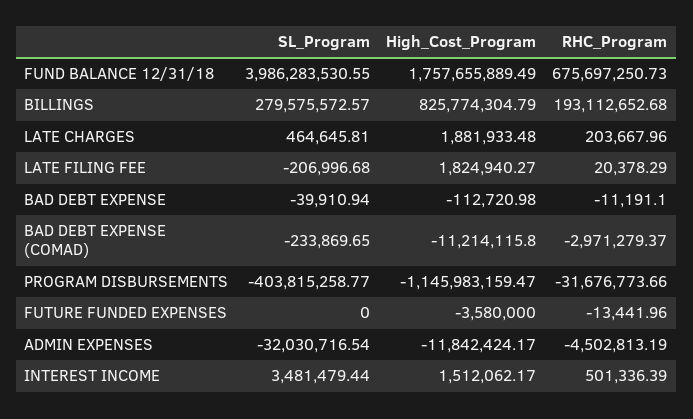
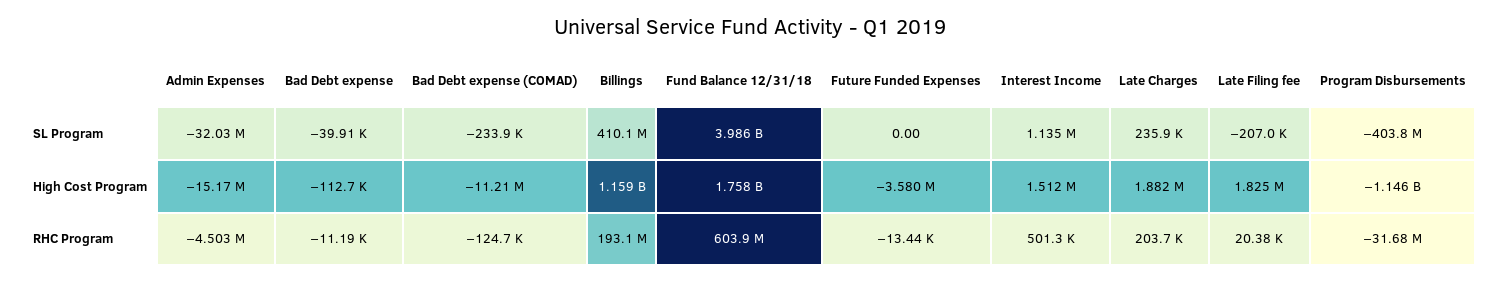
  {
    "SL_Program": {
      "FUND BALANCE 12/31/18": 3986283530.55,
-     "BILLINGS": 279575572.57,
+     "BILLINGS": 410100000,
-     "LATE CHARGES": 464645.81,
+     "LATE CHARGES": 235900,
      "LATE FILING FEE": -206996.68,
      "BAD DEBT EXPENSE": -39910.94,
      "BAD DEBT EXPENSE (COMAD)": -233869.65,
      "PROGRAM DISBURSEMENTS": -403815258.77,
      "FUTURE FUNDED EXPENSES": 0,
      "ADMIN EXPENSES": -32030716.54,
-     "INTEREST INCOME": 3481479.44
+     "INTEREST INCOME": 1135000
    },
    "High_Cost_Program": {
      "FUND BALANCE 12/31/18": 1757655889.49,
-     "BILLINGS": 825774304.79,
+     "BILLINGS": 1159000000,
      "LATE CHARGES": 1881933.48,
      "LATE FILING FEE": 1824940.27,
      "BAD DEBT EXPENSE": -112720.98,
      "BAD DEBT EXPENSE (COMAD)": -11214115.8,
      "PROGRAM DISBURSEMENTS": -1145983159.47,
      "FUTURE FUNDED EXPENSES": -3580000,
-     "ADMIN EXPENSES": -11842424.17,
+     "ADMIN EXPENSES": -15170000,
      "INTEREST INCOME": 1512062.17
    },
    "RHC_Program": {
-     "FUND BALANCE 12/31/18": 675697250.73,
+     "FUND BALANCE 12/31/18": 603900000,
      "BILLINGS": 193112652.68,
      "LATE CHARGES": 203667.96,
      "LATE FILING FEE": 20378.29,
      "BAD DEBT EXPENSE": -11191.1,
-     "BAD DEBT EXPENSE (COMAD)": -2971279.37,
+     "BAD DEBT EXPENSE (COMAD)": -124700,
      "PROGRAM DISBURSEMENTS": -31676773.66,
      "FUTURE FUNDED EXPENSES": -13441.96,
      "ADMIN EXPENSES": -4502813.19,
      "INTEREST INCOME": 501336.39
    }
  }

